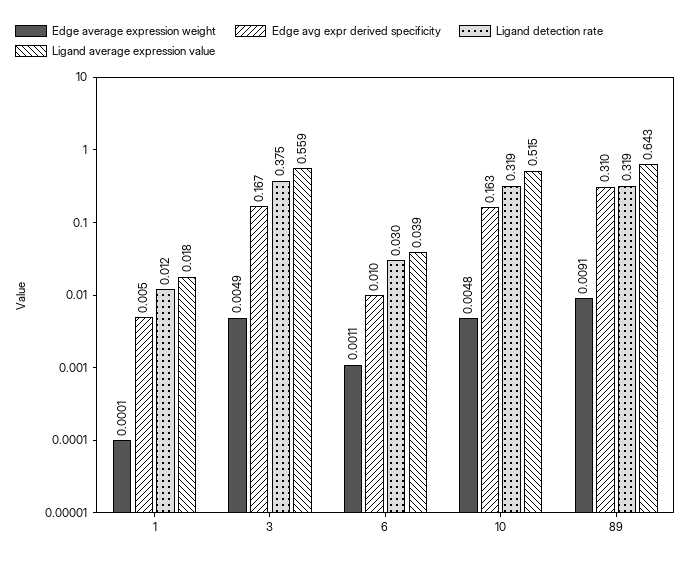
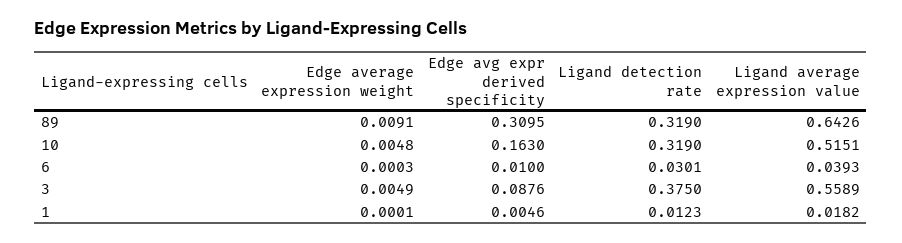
  {
    "Edge average expression weight": {
      "1": 0.0001,
      "3": 0.0049,
-     "6": 0.0011,
+     "6": 0.0003,
      "10": 0.0048,
      "89": 0.0091
    },
    "Edge avg expr derived specificity": {
      "1": 0.0046,
-     "3": 0.167,
+     "3": 0.0876,
      "6": 0.01,
      "10": 0.163,
      "89": 0.3095
    },
    "Ligand detection rate": {
      "1": 0.0123,
      "3": 0.375,
      "6": 0.0301,
      "10": 0.319,
      "89": 0.319
    },
    "Ligand average expression value": {
      "1": 0.0182,
      "3": 0.5589,
      "6": 0.0393,
      "10": 0.5151,
      "89": 0.6426
    }
  }

